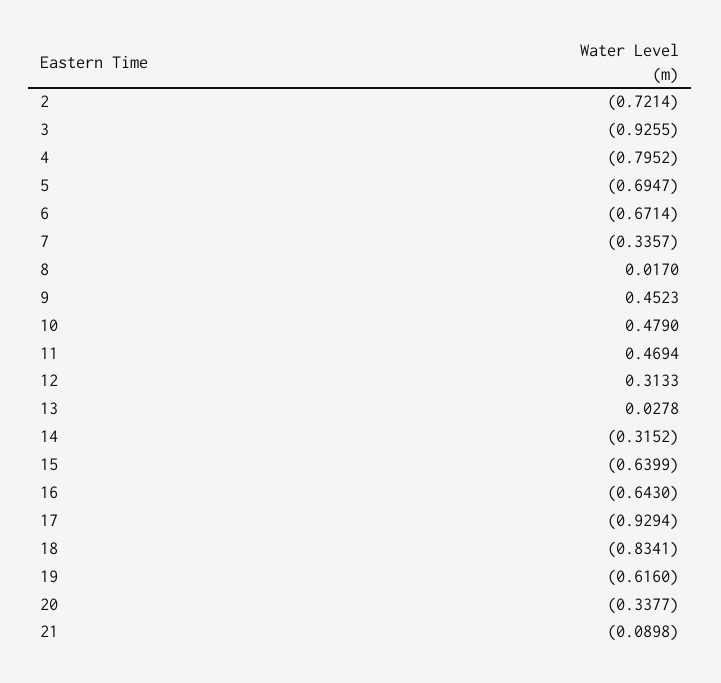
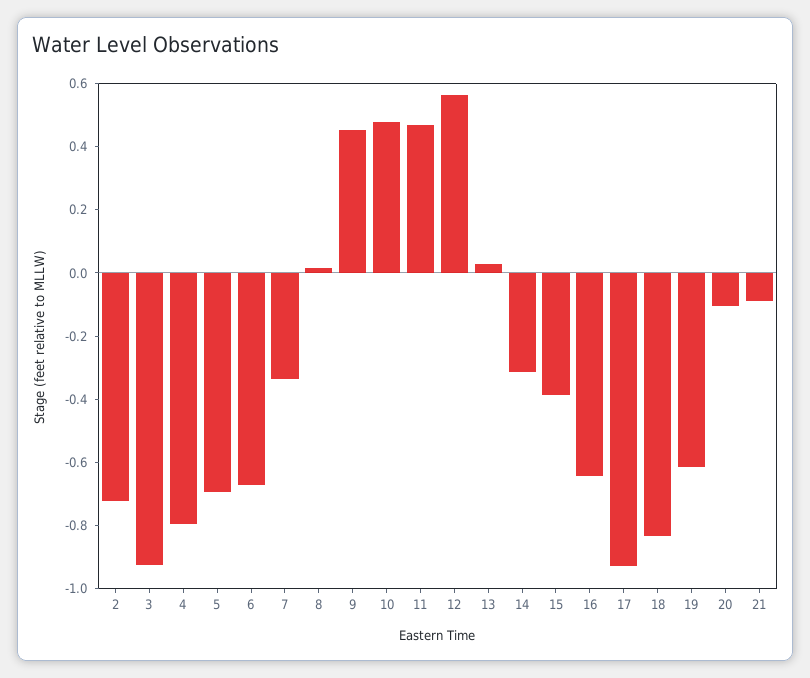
  {
    "2": -0.7214,
    "3": -0.9255,
    "4": -0.7952,
    "5": -0.6947,
    "6": -0.6714,
    "7": -0.3357,
    "8": 0.017,
    "9": 0.4523,
    "10": 0.479,
    "11": 0.4694,
-   "12": 0.3133,
+   "12": 0.55,
    "13": 0.0278,
    "14": -0.3152,
-   "15": -0.6399,
+   "15": -0.4,
    "16": -0.643,
    "17": -0.9294,
    "18": -0.8341,
    "19": -0.616,
-   "20": -0.3377,
+   "20": -0.1,
    "21": -0.0898
  }

